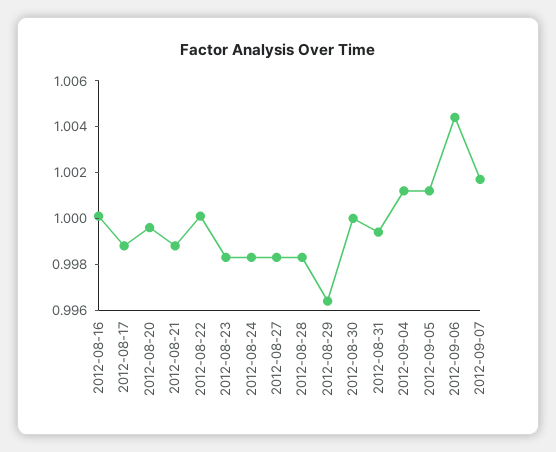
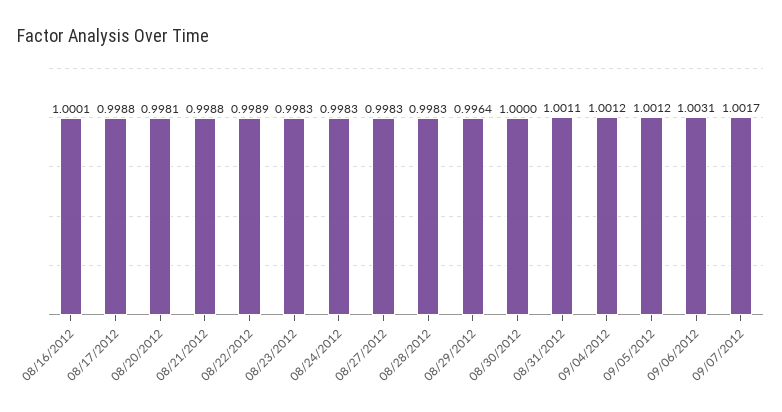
  {
    "2012-08-16": 1.0001,
    "2012-08-17": 0.9988,
-   "2012-08-20": 0.9995,
+   "2012-08-20": 0.9981,
    "2012-08-21": 0.9988,
-   "2012-08-22": 1,
+   "2012-08-22": 0.9989,
    "2012-08-23": 0.9983,
    "2012-08-24": 0.9983,
    "2012-08-27": 0.9983,
    "2012-08-28": 0.9983,
    "2012-08-29": 0.9964,
    "2012-08-30": 1,
-   "2012-08-31": 0.9995,
+   "2012-08-31": 1.0011,
    "2012-09-04": 1.0012,
    "2012-09-05": 1.0012,
-   "2012-09-06": 1.0045,
+   "2012-09-06": 1.0031,
    "2012-09-07": 1.0017
  }

